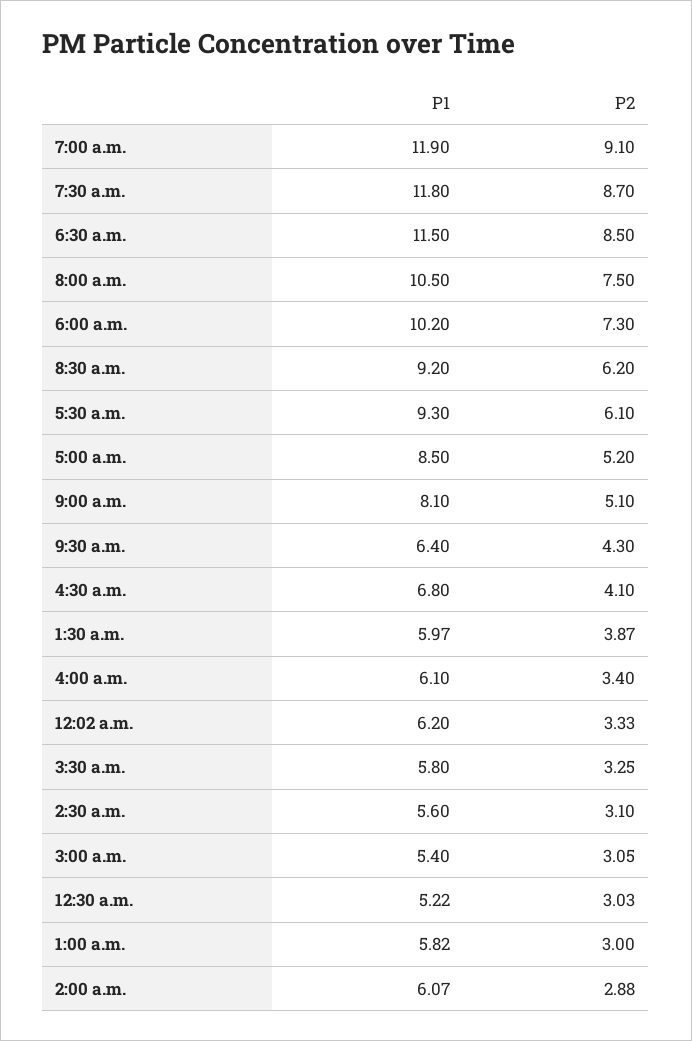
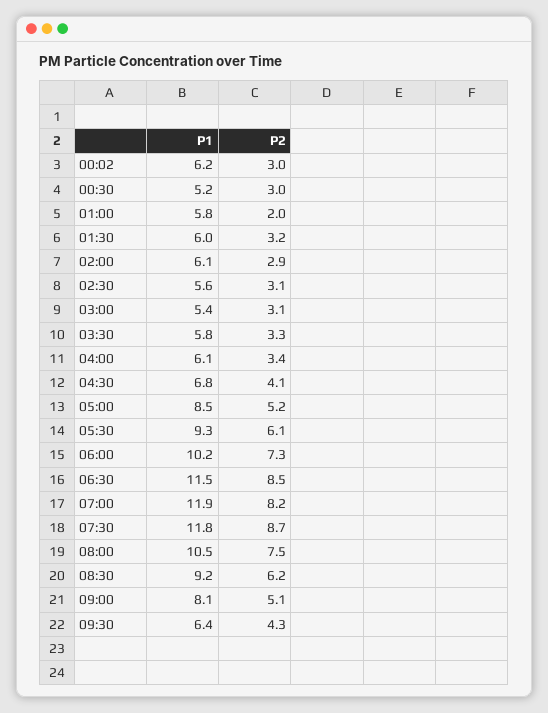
  {
    "P1": {
      "7:00 a.m.": 11.9,
      "7:30 a.m.": 11.8,
      "6:30 a.m.": 11.5,
      "8:00 a.m.": 10.5,
      "6:00 a.m.": 10.2,
      "8:30 a.m.": 9.2,
      "5:30 a.m.": 9.3,
      "5:00 a.m.": 8.5,
      "9:00 a.m.": 8.1,
      "9:30 a.m.": 6.4,
      "4:30 a.m.": 6.8,
      "1:30 a.m.": 5.97,
      "4:00 a.m.": 6.1,
      "12:02 a.m.": 6.2,
      "3:30 a.m.": 5.8,
      "2:30 a.m.": 5.6,
      "3:00 a.m.": 5.4,
      "12:30 a.m.": 5.22,
      "1:00 a.m.": 5.82,
      "2:00 a.m.": 6.07
    },
    "P2": {
-     "7:00 a.m.": 9.1,
+     "7:00 a.m.": 8.2,
      "7:30 a.m.": 8.7,
      "6:30 a.m.": 8.5,
      "8:00 a.m.": 7.5,
      "6:00 a.m.": 7.3,
      "8:30 a.m.": 6.2,
      "5:30 a.m.": 6.1,
      "5:00 a.m.": 5.2,
      "9:00 a.m.": 5.1,
      "9:30 a.m.": 4.3,
      "4:30 a.m.": 4.1,
-     "1:30 a.m.": 3.87,
+     "1:30 a.m.": 3.2,
      "4:00 a.m.": 3.4,
-     "12:02 a.m.": 3.33,
+     "12:02 a.m.": 3,
      "3:30 a.m.": 3.25,
      "2:30 a.m.": 3.1,
      "3:00 a.m.": 3.05,
      "12:30 a.m.": 3.03,
-     "1:00 a.m.": 3,
+     "1:00 a.m.": 2,
      "2:00 a.m.": 2.88
    }
  }

